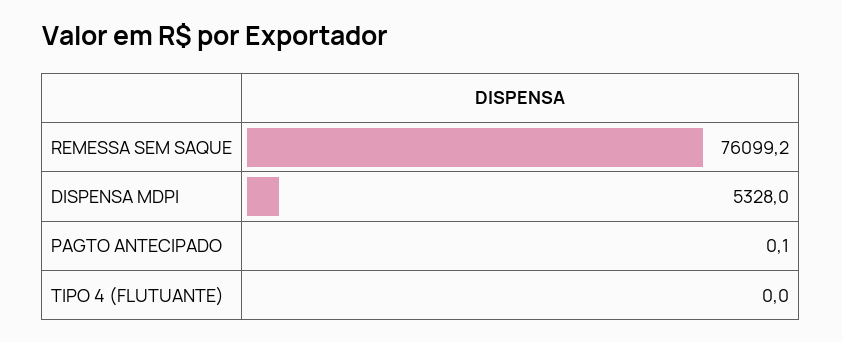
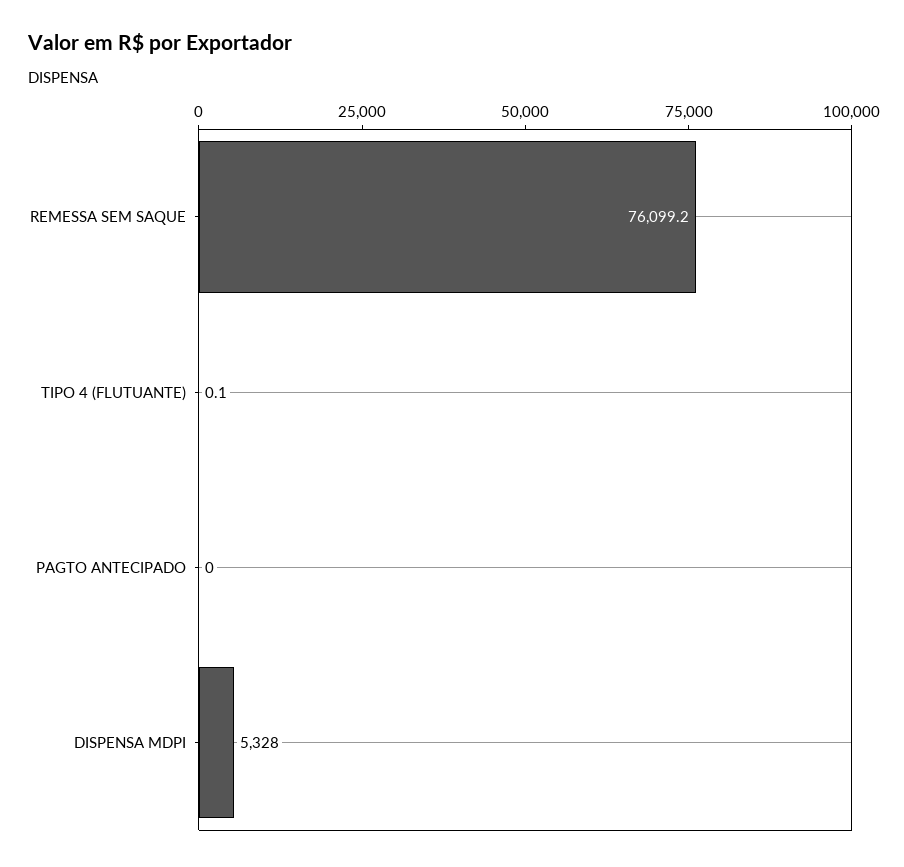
  {
    "REMESSA SEM SAQUE": 76099.2,
    "DISPENSA MDPI": 5328,
-   "PAGTO ANTECIPADO": 0.1,
+   "PAGTO ANTECIPADO": 0,
-   "TIPO 4 (FLUTUANTE)": 0
+   "TIPO 4 (FLUTUANTE)": 0.1
  }

